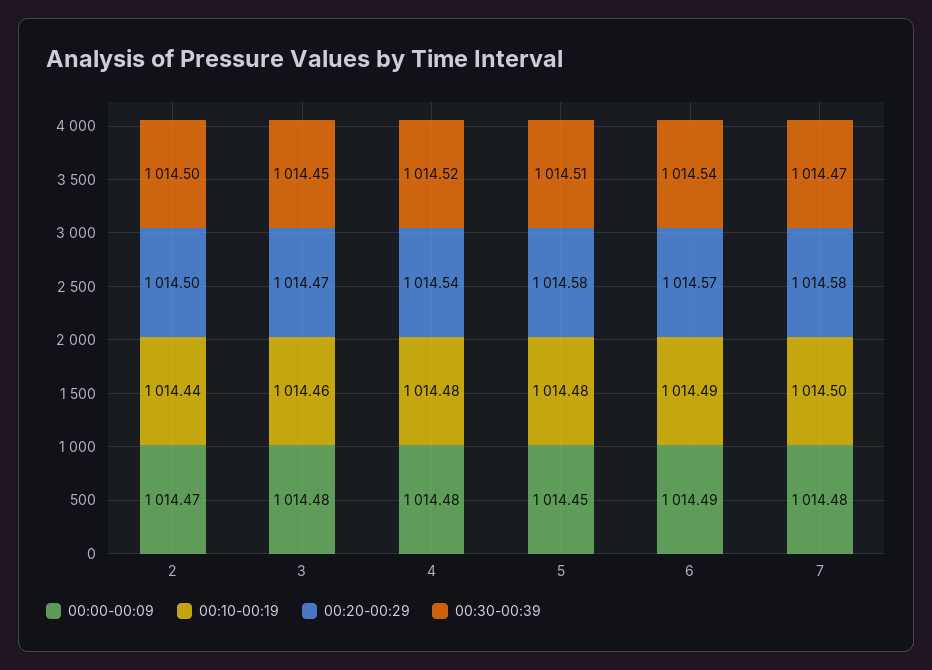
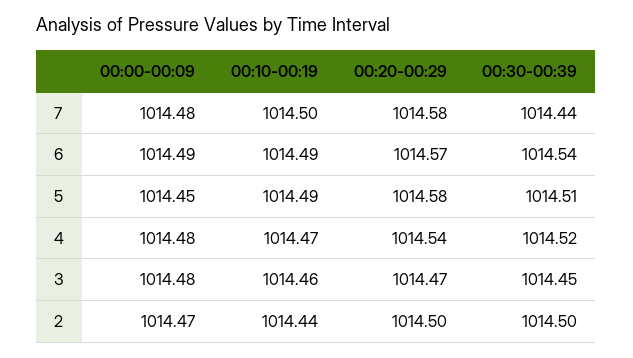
  {
    "00:00-00:09": {
      "2": 1014.47,
      "3": 1014.48,
      "4": 1014.48,
      "5": 1014.45,
      "6": 1014.49,
      "7": 1014.48
    },
    "00:10-00:19": {
      "2": 1014.44,
      "3": 1014.46,
-     "4": 1014.48,
+     "4": 1014.47,
-     "5": 1014.48,
+     "5": 1014.49,
      "6": 1014.49,
      "7": 1014.5
    },
    "00:20-00:29": {
      "2": 1014.5,
      "3": 1014.47,
      "4": 1014.54,
      "5": 1014.58,
      "6": 1014.57,
      "7": 1014.58
    },
    "00:30-00:39": {
      "2": 1014.5,
      "3": 1014.45,
      "4": 1014.52,
      "5": 1014.51,
      "6": 1014.54,
-     "7": 1014.47
+     "7": 1014.44
    }
  }

